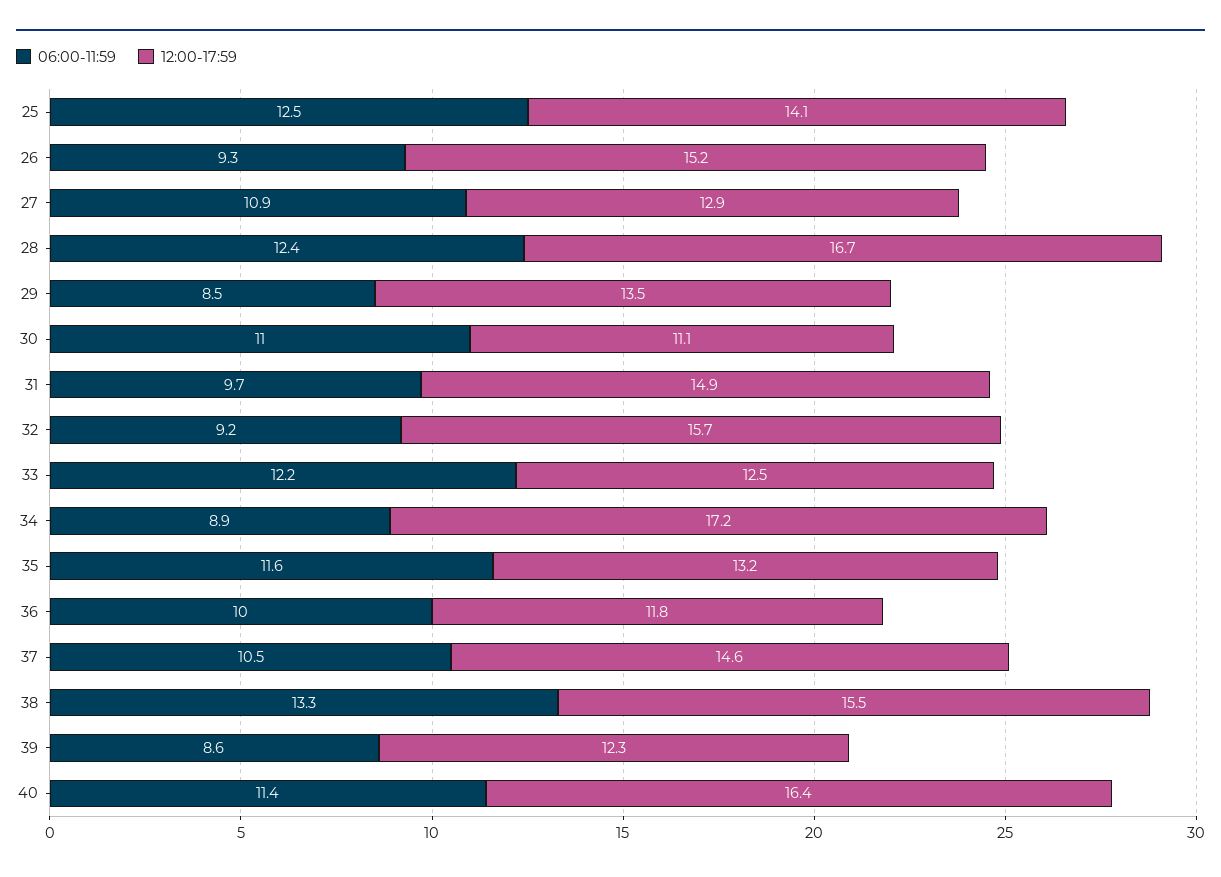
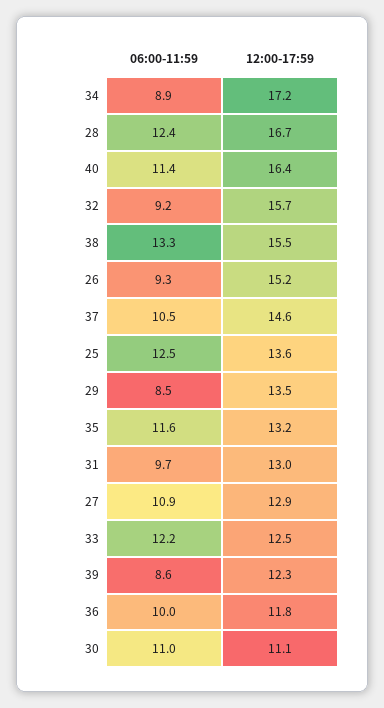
  {
    "06:00-11:59": {
      "25": 12.5,
      "26": 9.3,
      "27": 10.9,
      "28": 12.4,
      "29": 8.5,
      "30": 11,
      "31": 9.7,
      "32": 9.2,
      "33": 12.2,
      "34": 8.9,
      "35": 11.6,
      "36": 10,
      "37": 10.5,
      "38": 13.3,
      "39": 8.6,
      "40": 11.4
    },
    "12:00-17:59": {
-     "25": 14.1,
+     "25": 13.6,
      "26": 15.2,
      "27": 12.9,
      "28": 16.7,
      "29": 13.5,
      "30": 11.1,
-     "31": 14.9,
+     "31": 13,
      "32": 15.7,
      "33": 12.5,
      "34": 17.2,
      "35": 13.2,
      "36": 11.8,
      "37": 14.6,
      "38": 15.5,
      "39": 12.3,
      "40": 16.4
    }
  }

